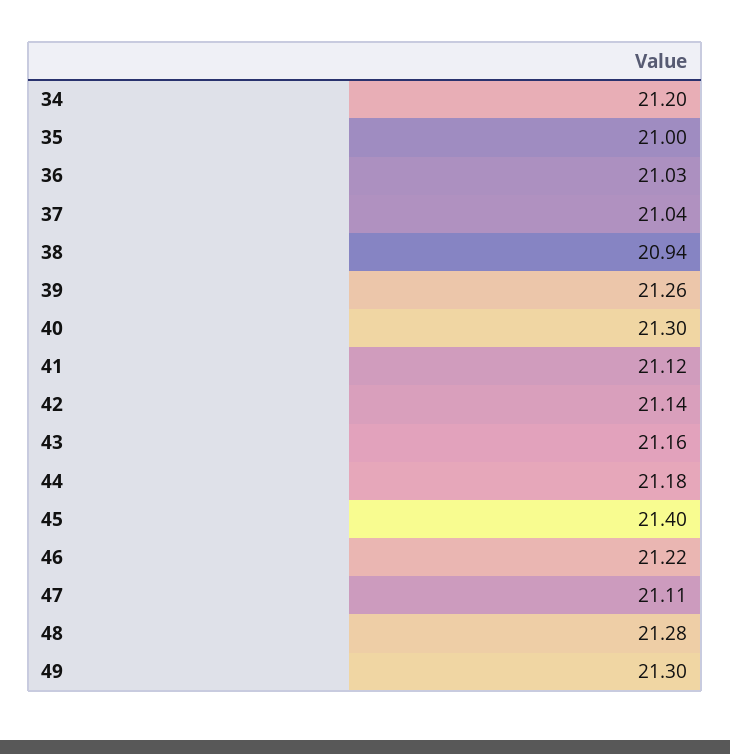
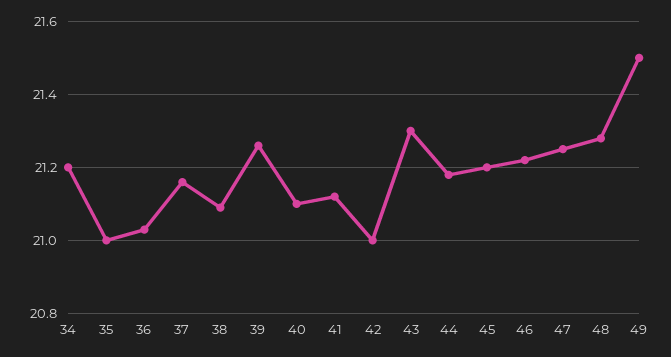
  {
    "34": 21.2,
    "35": 21,
    "36": 21.03,
-   "37": 21.04,
+   "37": 21.15,
-   "38": 20.94,
+   "38": 21.1,
    "39": 21.26,
-   "40": 21.3,
+   "40": 21.1,
    "41": 21.12,
-   "42": 21.14,
+   "42": 21,
-   "43": 21.16,
+   "43": 21.3,
    "44": 21.18,
-   "45": 21.4,
+   "45": 21.2,
    "46": 21.22,
-   "47": 21.11,
+   "47": 21.25,
    "48": 21.28,
-   "49": 21.3
+   "49": 21.5
  }

